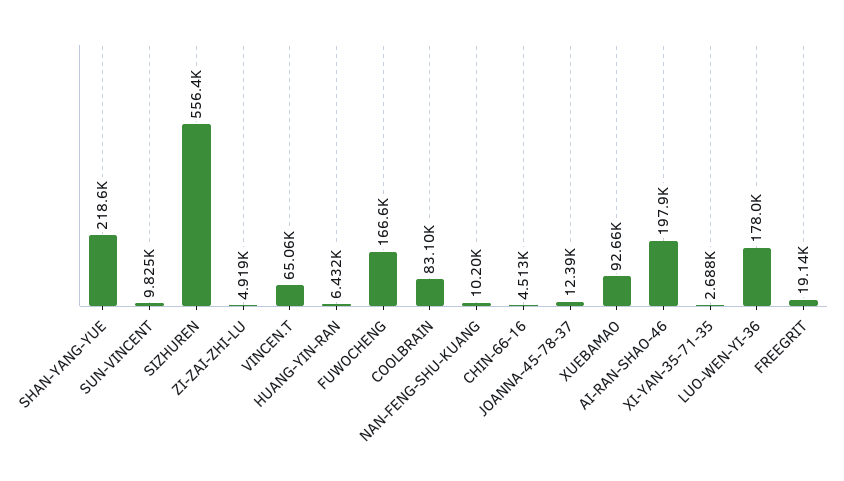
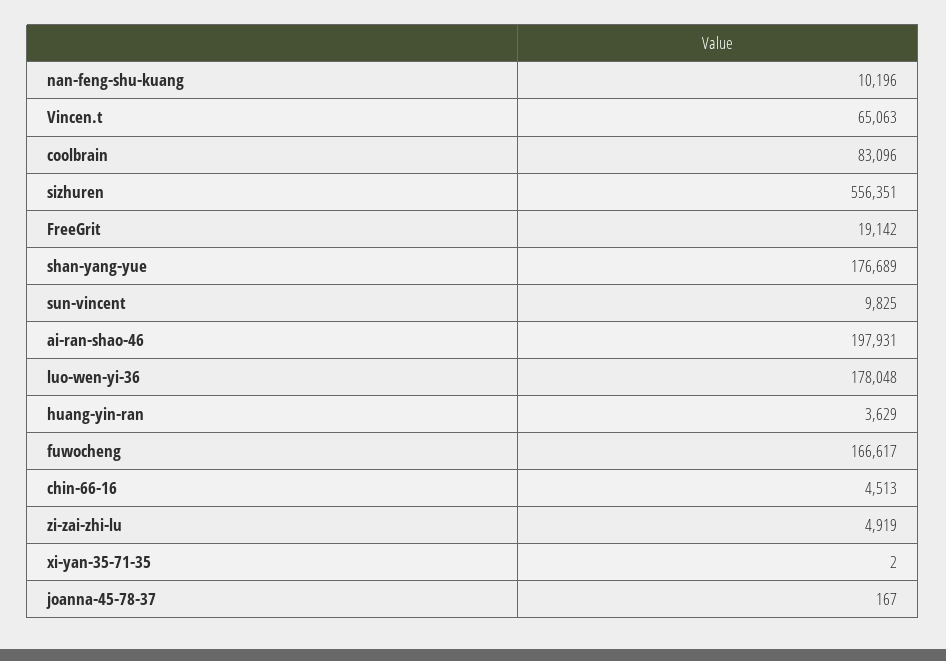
  {
-   "SHAN-YANG-YUE": 218600,
+   "SHAN-YANG-YUE": 176689,
    "SUN-VINCENT": 9825,
    "SIZHUREN": 556351,
    "ZI-ZAI-ZHI-LU": 4919,
    "VINCEN.T": 65063,
-   "HUANG-YIN-RAN": 6432,
+   "HUANG-YIN-RAN": 3629,
    "FUWOCHENG": 166617,
    "COOLBRAIN": 83096,
    "NAN-FENG-SHU-KUANG": 10196,
    "CHIN-66-16": 4513,
-   "JOANNA-45-78-37": 12390,
+   "JOANNA-45-78-37": 167,
-   "XUEBAMAO": 92660,
    "AI-RAN-SHAO-46": 197931,
-   "XI-YAN-35-71-35": 2688,
+   "XI-YAN-35-71-35": 2,
    "LUO-WEN-YI-36": 178048,
    "FREEGRIT": 19142
  }

